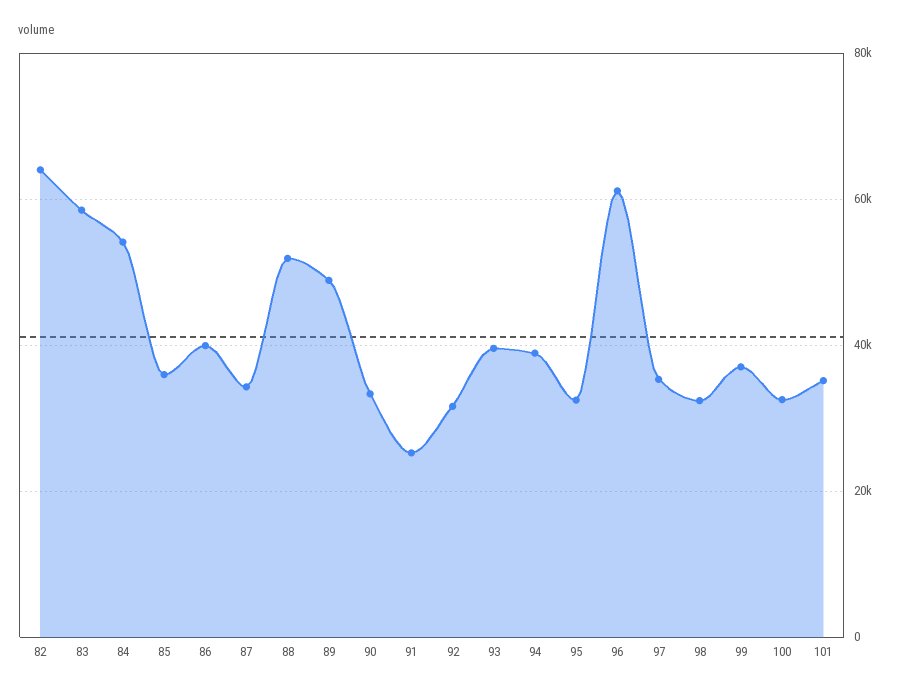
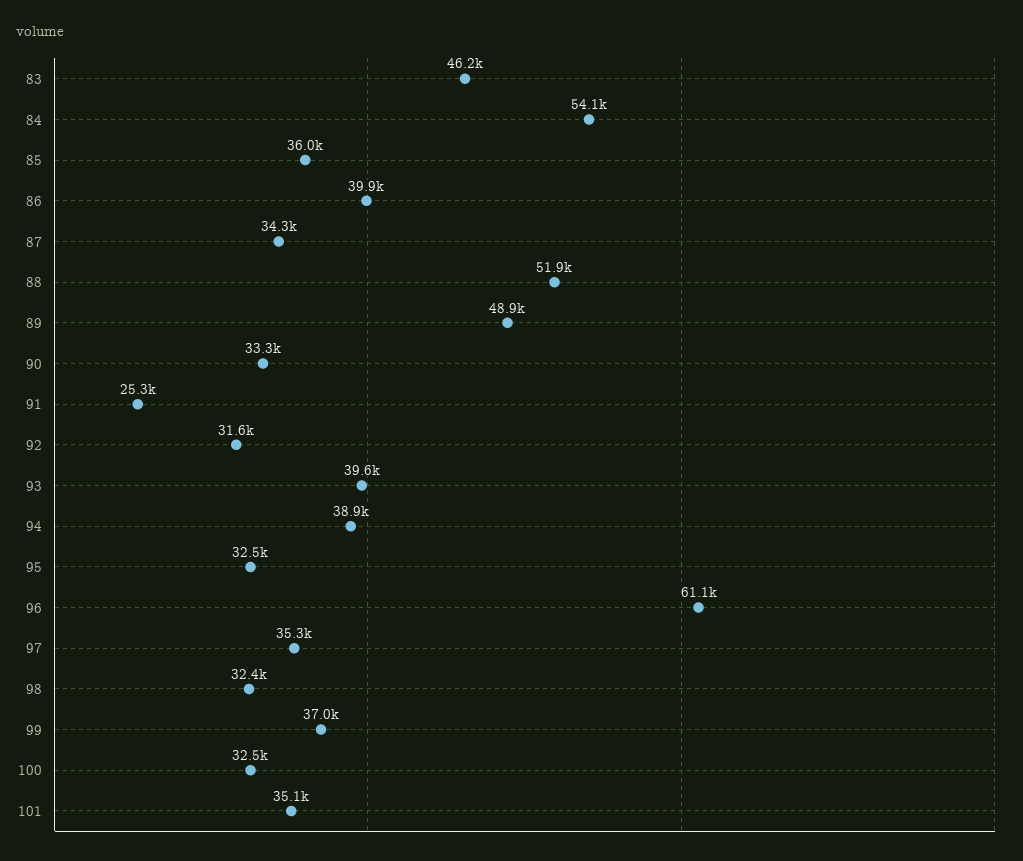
  {
-   "82": 64000,
-   "83": 58000,
+   "83": 46200,
    "84": 54100,
    "85": 36000,
    "86": 39900,
    "87": 34300,
    "88": 51900,
    "89": 48900,
    "90": 33300,
    "91": 25300,
    "92": 31600,
    "93": 39600,
    "94": 38900,
    "95": 32500,
    "96": 61100,
    "97": 35300,
    "98": 32400,
    "99": 37000,
    "100": 32500,
    "101": 35100
  }

